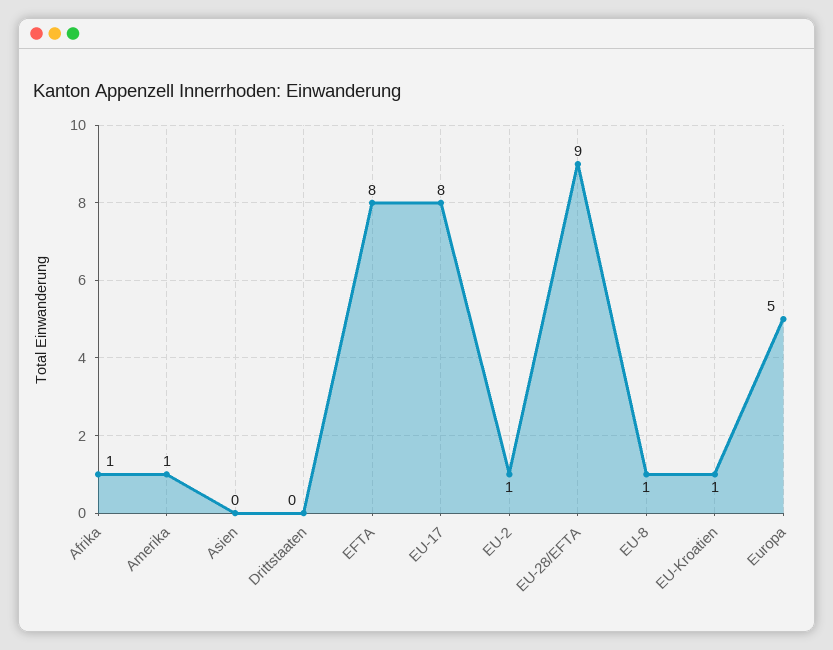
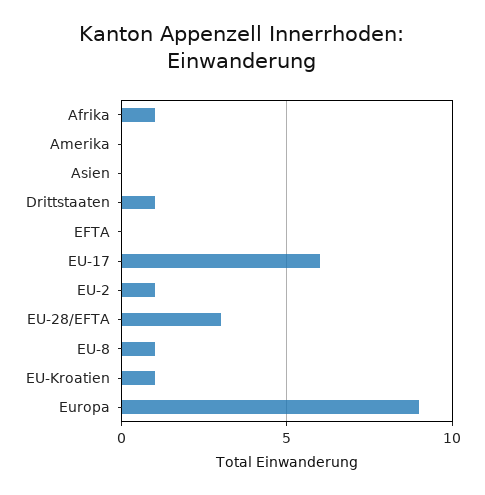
  {
    "Afrika": 1,
-   "Amerika": 1,
+   "Amerika": 0,
    "Asien": 0,
-   "Drittstaaten": 0,
+   "Drittstaaten": 1,
-   "EFTA": 8,
+   "EFTA": 0,
-   "EU-17": 8,
+   "EU-17": 6,
    "EU-2": 1,
-   "EU-28/EFTA": 9,
+   "EU-28/EFTA": 3,
    "EU-8": 1,
    "EU-Kroatien": 1,
-   "Europa": 5
+   "Europa": 9
  }

